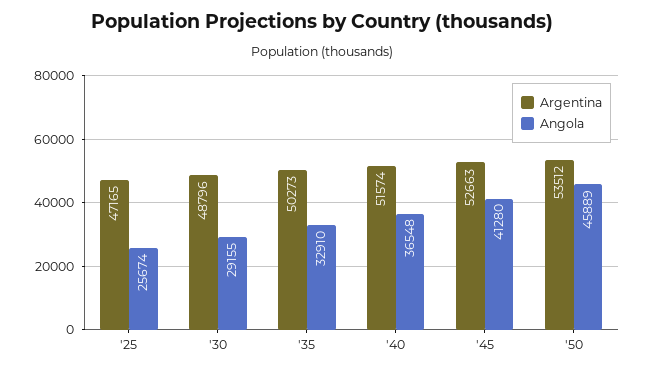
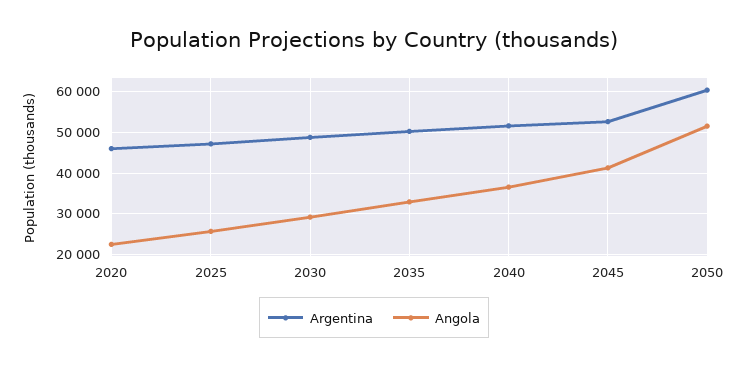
  {
    "Argentina": {
      "'25": 47165,
      "'30": 48796,
      "'35": 50273,
      "'40": 51574,
      "'45": 52663,
-     "'50": 53512
+     "'50": 60000,
+     "2020": 46000
    },
    "Angola": {
      "'25": 25674,
      "'30": 29155,
      "'35": 32910,
      "'40": 36548,
      "'45": 41280,
-     "'50": 45889
+     "'50": 52000,
+     "2020": 22000
    }
  }

